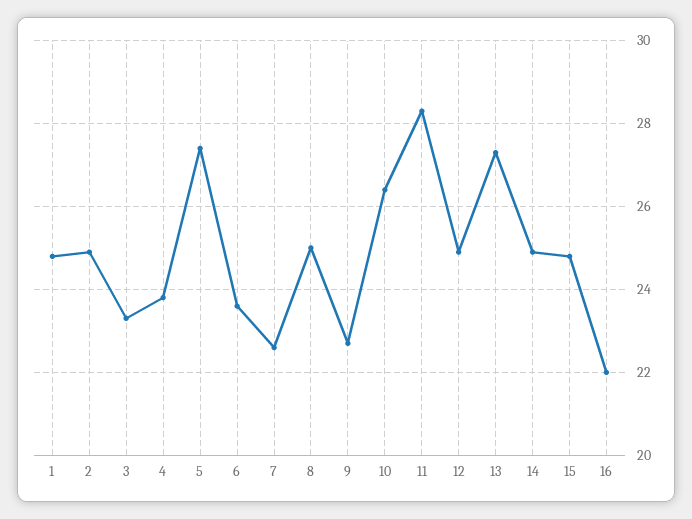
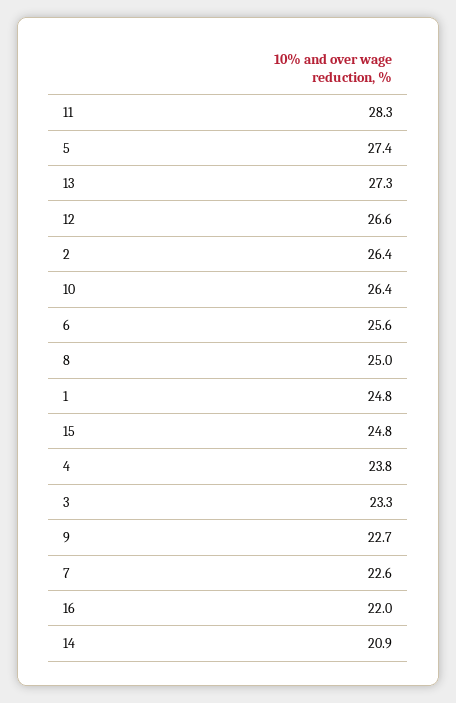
  {
    "1": 24.8,
-   "2": 25,
+   "2": 26.4,
    "3": 23.3,
    "4": 23.8,
    "5": 27.4,
-   "6": 23.5,
+   "6": 25.6,
    "7": 22.6,
    "8": 25,
    "9": 22.7,
    "10": 26.4,
    "11": 28.3,
-   "12": 25,
+   "12": 26.6,
    "13": 27.3,
-   "14": 25,
+   "14": 20.9,
    "15": 24.8,
    "16": 22
  }

